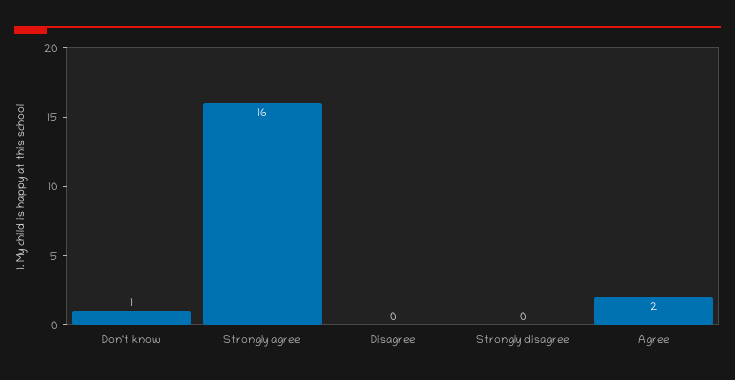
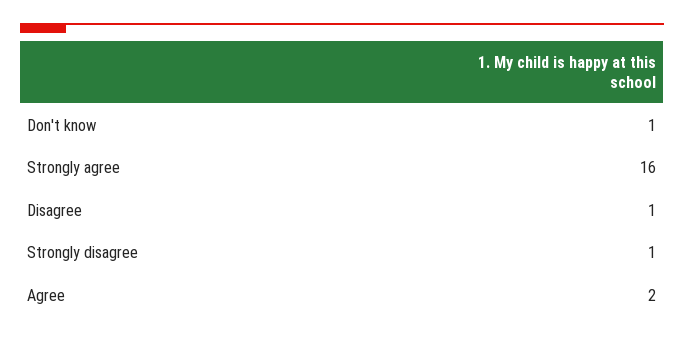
  {
    "Don't know": 1,
    "Strongly agree": 16,
-   "Disagree": 0,
+   "Disagree": 1,
-   "Strongly disagree": 0,
+   "Strongly disagree": 1,
    "Agree": 2
  }

